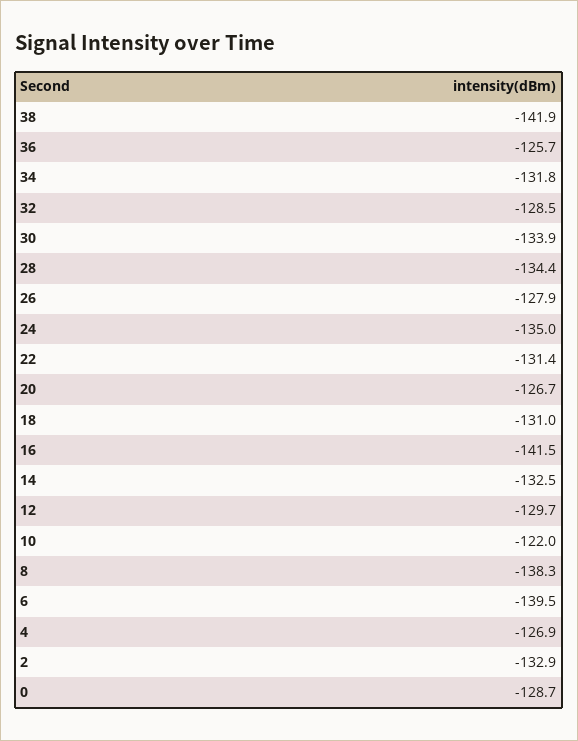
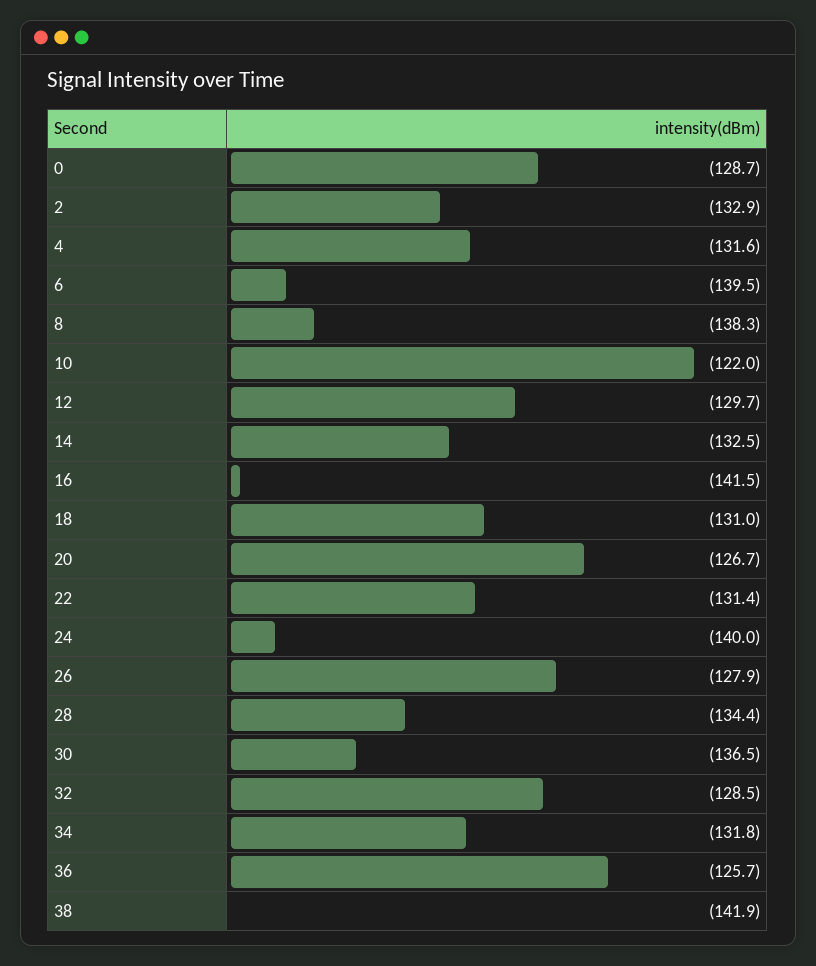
  {
    "38": -141.9,
    "36": -125.7,
    "34": -131.8,
    "32": -128.5,
-   "30": -133.9,
+   "30": -136.5,
    "28": -134.4,
    "26": -127.9,
-   "24": -135,
+   "24": -140,
    "22": -131.4,
    "20": -126.7,
    "18": -131,
    "16": -141.5,
    "14": -132.5,
    "12": -129.7,
    "10": -122,
    "8": -138.3,
    "6": -139.5,
-   "4": -126.9,
+   "4": -131.6,
    "2": -132.9,
    "0": -128.7
  }

